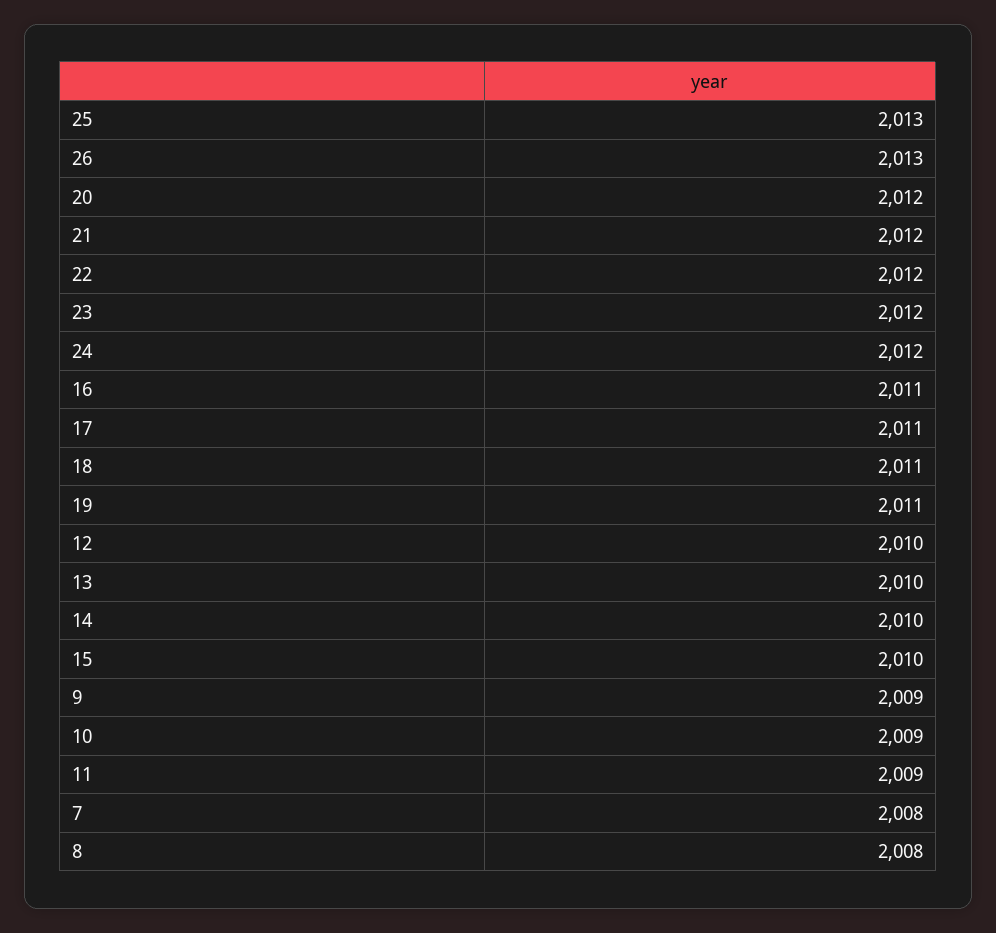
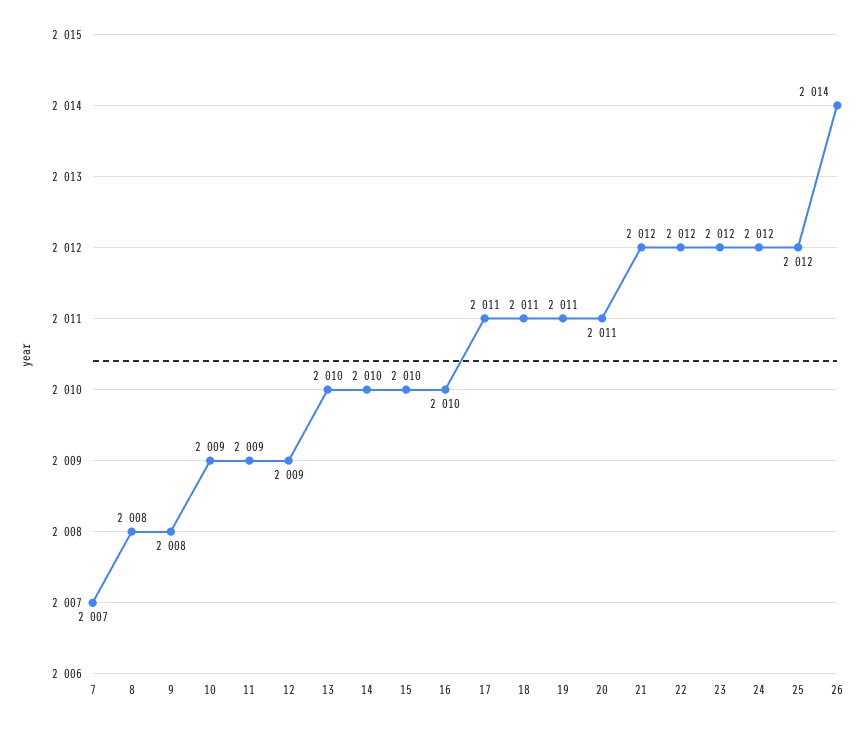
  {
-   "25": 2013,
+   "25": 2012,
-   "26": 2013,
+   "26": 2014,
-   "20": 2012,
+   "20": 2011,
    "21": 2012,
    "22": 2012,
    "23": 2012,
    "24": 2012,
-   "16": 2011,
+   "16": 2010,
    "17": 2011,
    "18": 2011,
    "19": 2011,
-   "12": 2010,
+   "12": 2009,
    "13": 2010,
    "14": 2010,
    "15": 2010,
-   "9": 2009,
+   "9": 2008,
    "10": 2009,
    "11": 2009,
-   "7": 2008,
+   "7": 2007,
    "8": 2008
  }

